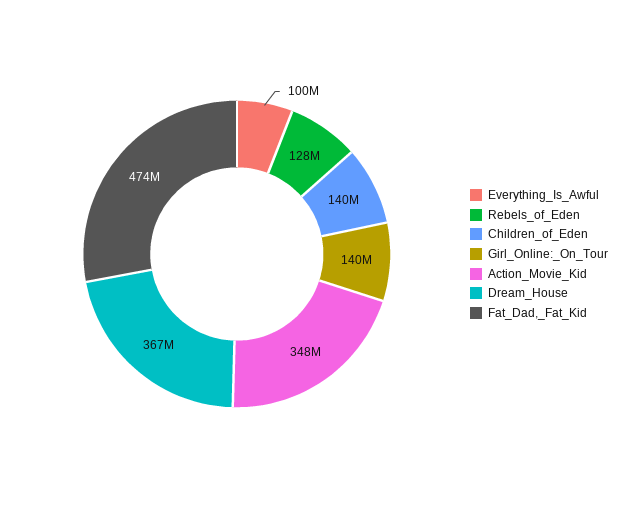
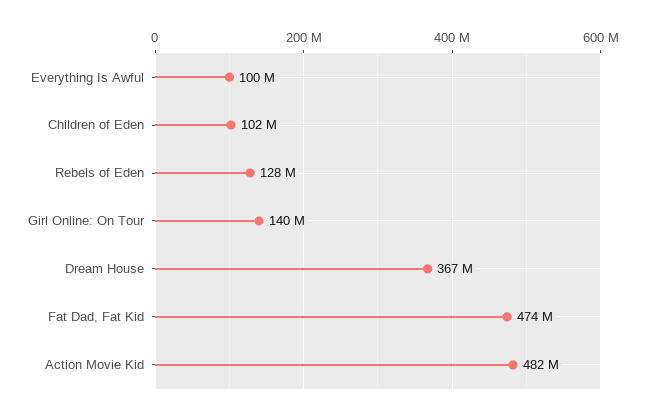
  {
    "Everything_Is_Awful": 100000000,
    "Rebels_of_Eden": 128000000,
-   "Children_of_Eden": 140000000,
+   "Children_of_Eden": 102000000,
    "Girl_Online:_On_Tour": 140000000,
-   "Action_Movie_Kid": 348000000,
+   "Action_Movie_Kid": 482000000,
    "Dream_House": 367000000,
    "Fat_Dad,_Fat_Kid": 474000000
  }

